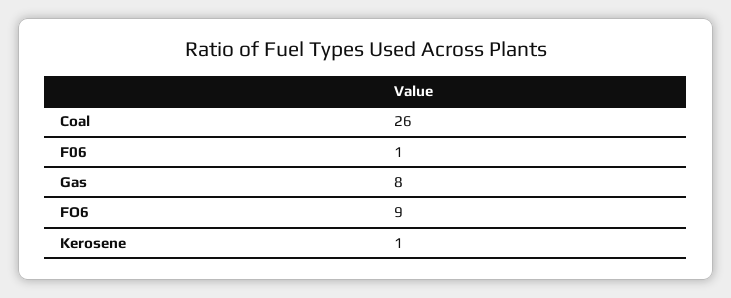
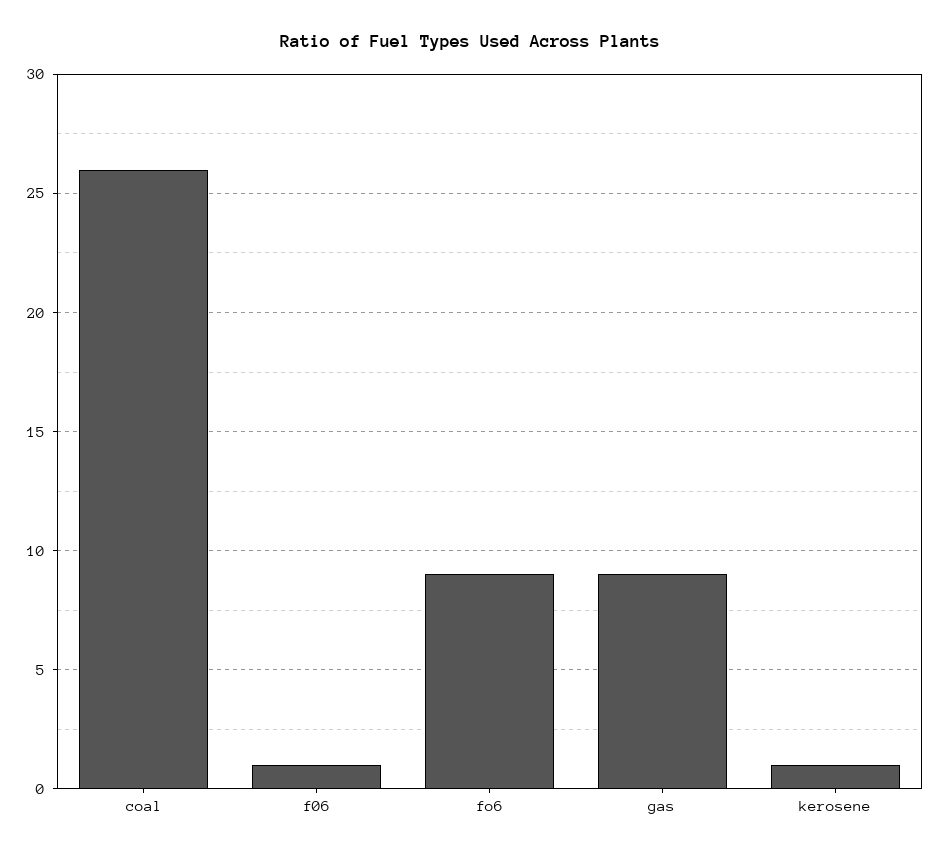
  {
    "Coal": 26,
    "F06": 1,
-   "Gas": 8,
+   "Gas": 9,
    "FO6": 9,
    "Kerosene": 1
  }

